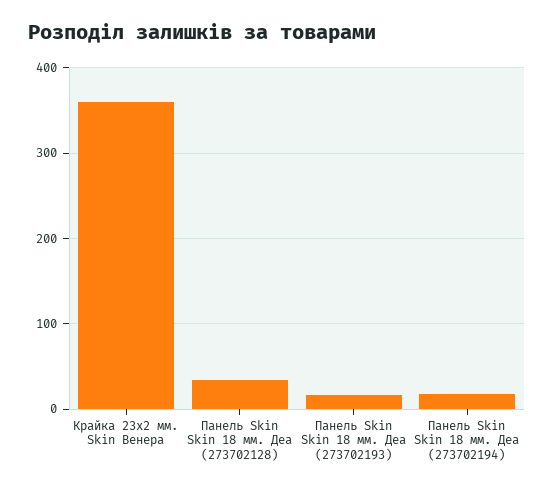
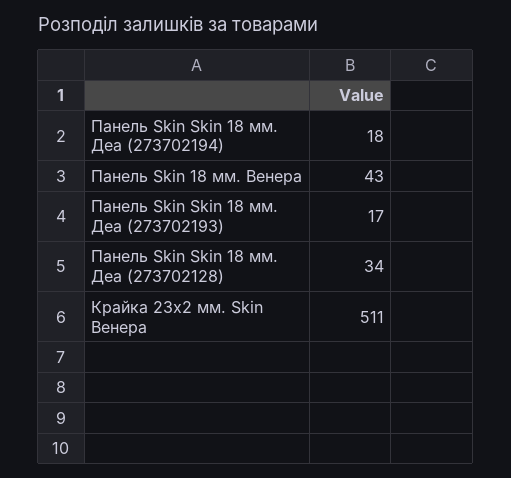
  {
-   "Крайка 23x2 мм. Skin Венера": 360,
+   "Крайка 23x2 мм. Skin Венера": 511,
    "Панель Skin Skin 18 мм. Деа (273702128)": 34,
    "Панель Skin Skin 18 мм. Деа (273702193)": 17,
-   "Панель Skin Skin 18 мм. Деа (273702194)": 18
+   "Панель Skin Skin 18 мм. Деа (273702194)": 18,
+   "Панель Skin 18 мм. Венера": 43
  }

